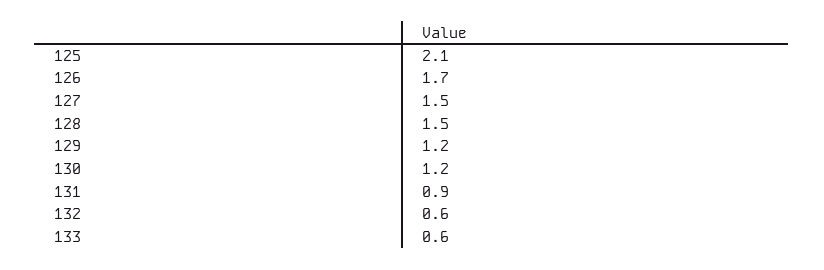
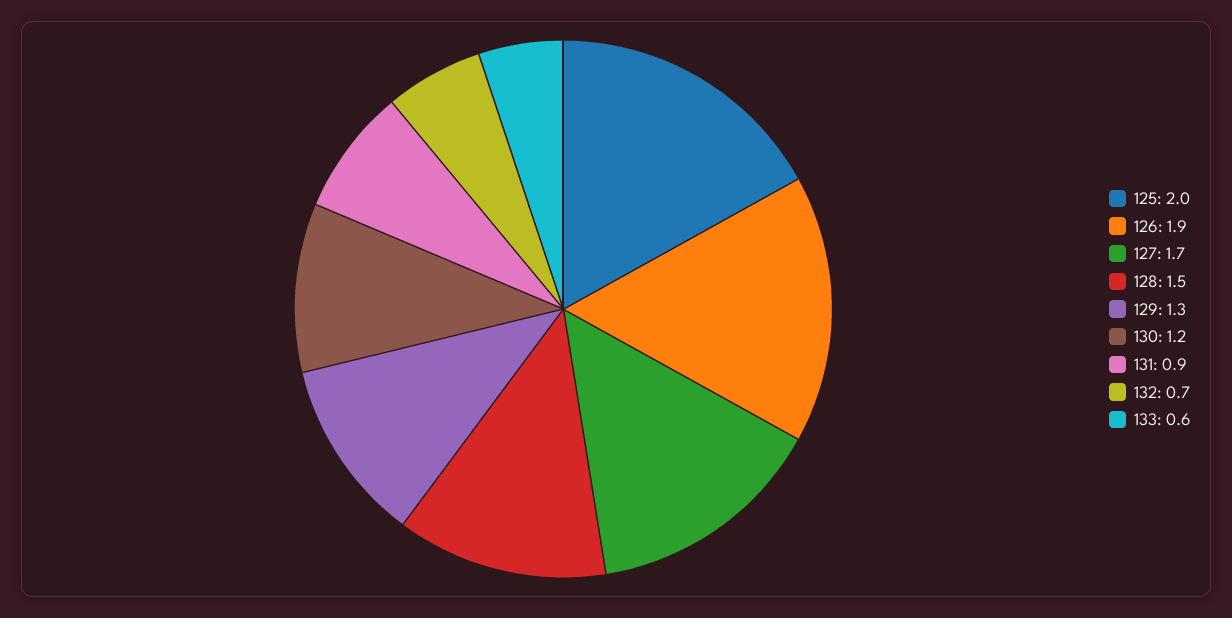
  {
-   "125": 2.1,
+   "125": 2,
-   "126": 1.7,
+   "126": 1.9,
-   "127": 1.5,
+   "127": 1.7,
    "128": 1.5,
-   "129": 1.2,
+   "129": 1.3,
    "130": 1.2,
    "131": 0.9,
-   "132": 0.6,
+   "132": 0.7,
    "133": 0.6
  }

